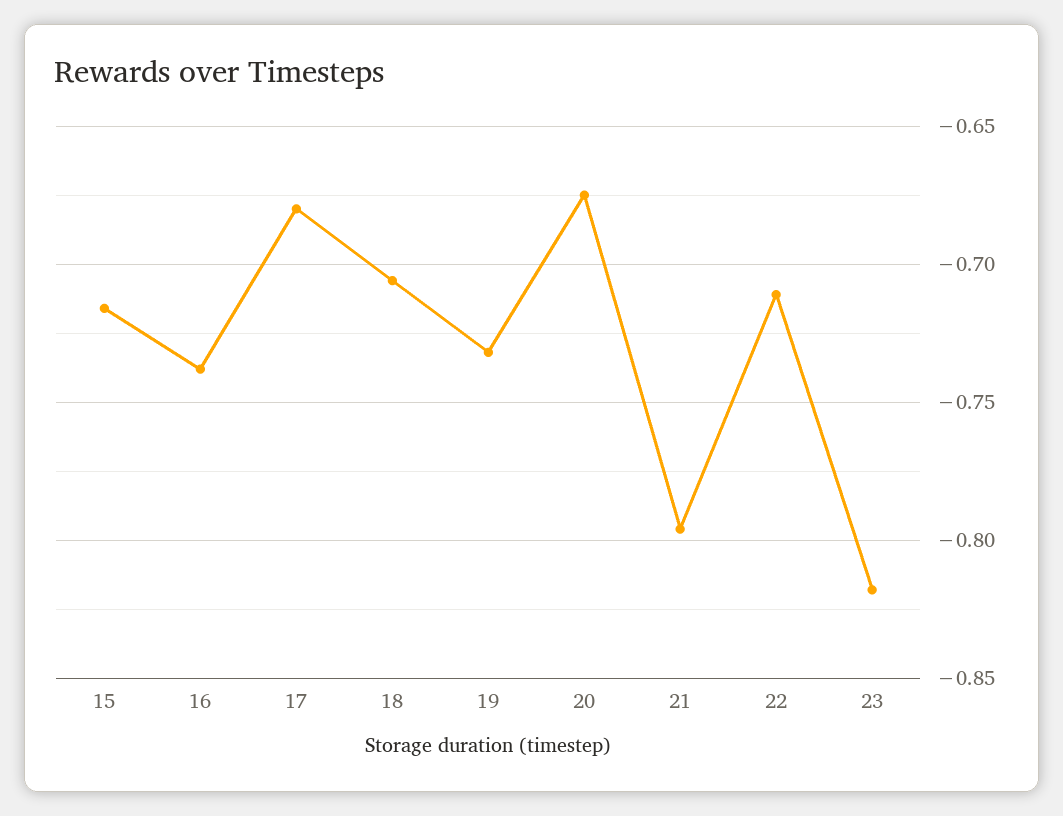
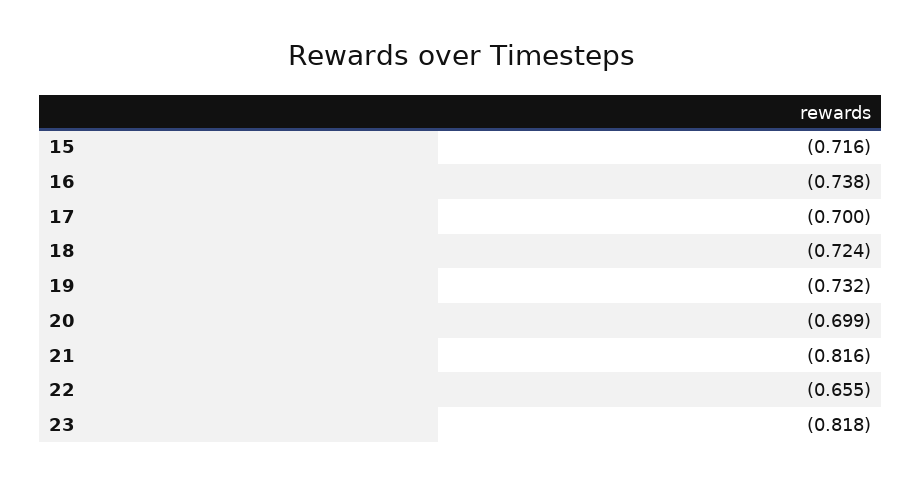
  {
    "15": -0.716,
    "16": -0.738,
-   "17": -0.68,
+   "17": -0.7,
-   "18": -0.705,
+   "18": -0.724,
    "19": -0.732,
-   "20": -0.675,
+   "20": -0.699,
-   "21": -0.795,
+   "21": -0.816,
-   "22": -0.71,
+   "22": -0.655,
    "23": -0.818
  }

